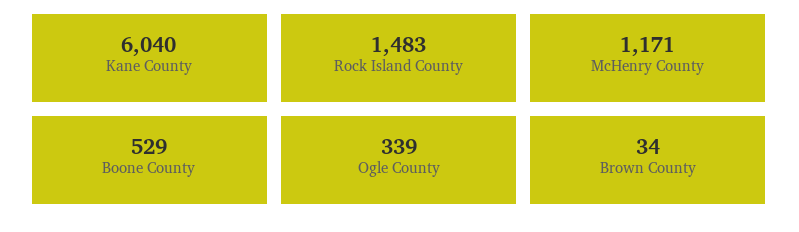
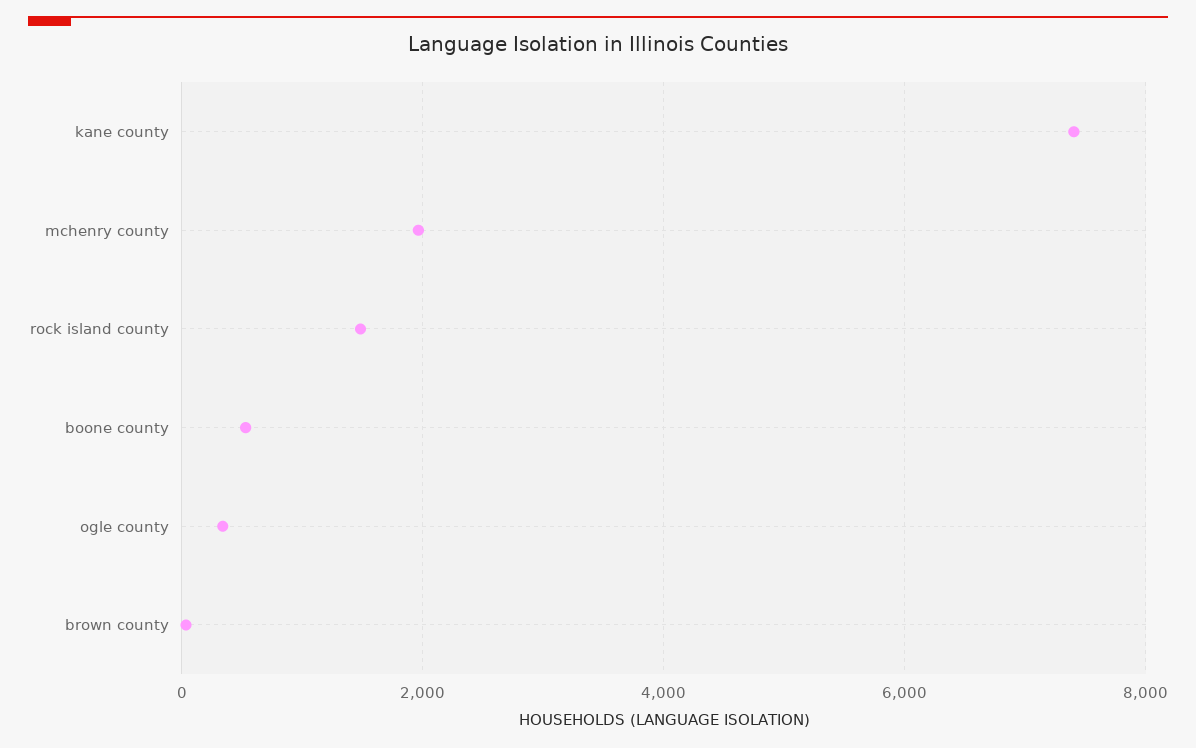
  {
-   "Kane County": 6040,
+   "Kane County": 7400,
    "Rock Island County": 1483,
-   "McHenry County": 1171,
+   "McHenry County": 2000,
    "Boone County": 529,
    "Ogle County": 339,
    "Brown County": 34
  }

